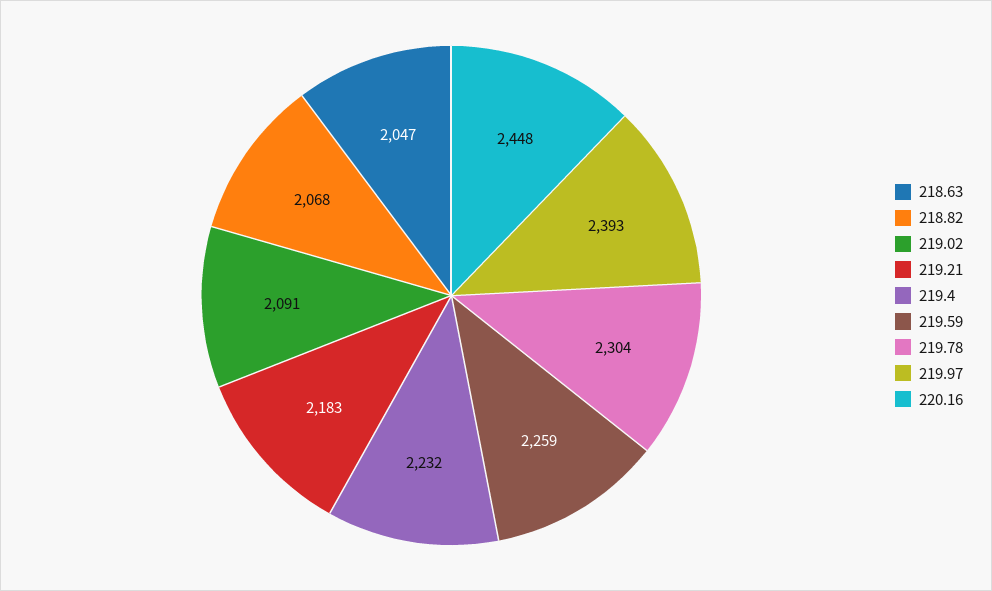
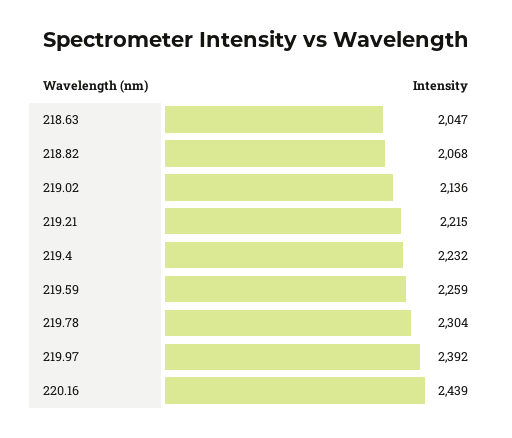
  {
    "218.63": 2047,
    "218.82": 2068,
-   "219.02": 2091,
+   "219.02": 2136,
-   "219.21": 2183,
+   "219.21": 2215,
    "219.4": 2232,
    "219.59": 2259,
    "219.78": 2304,
-   "219.97": 2393,
+   "219.97": 2392,
-   "220.16": 2448
+   "220.16": 2439
  }

